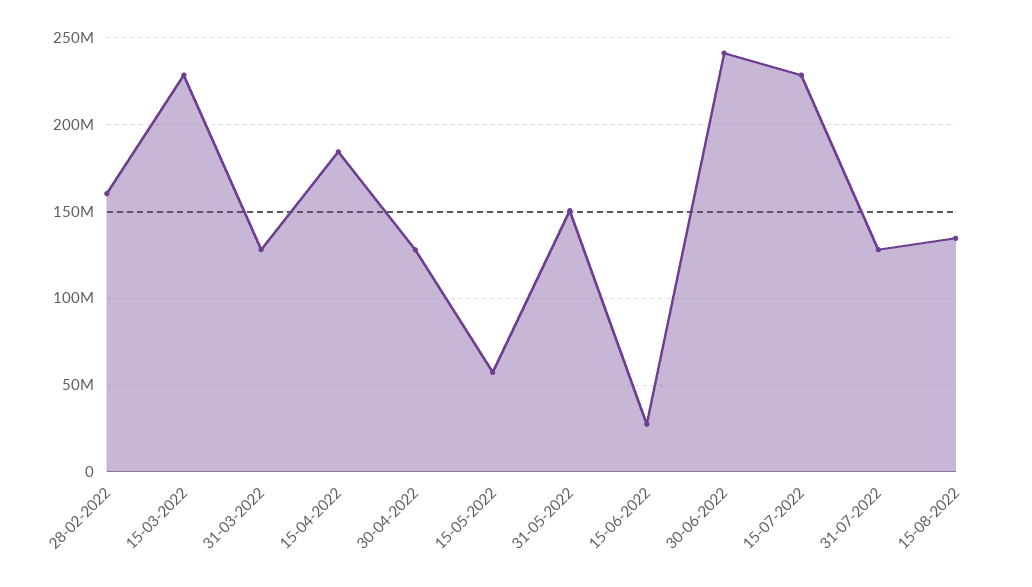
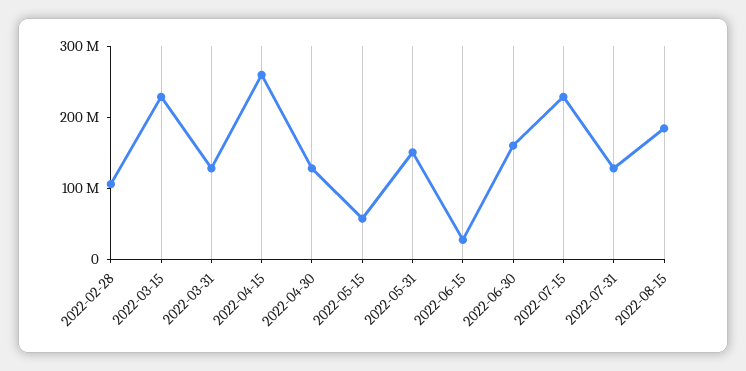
  {
-   "28-02-2022": 160000000,
+   "28-02-2022": 100000000,
    "15-03-2022": 230000000,
    "31-03-2022": 130000000,
-   "15-04-2022": 185000000,
+   "15-04-2022": 260000000,
    "30-04-2022": 130000000,
    "15-05-2022": 55000000,
    "31-05-2022": 150000000,
    "15-06-2022": 25000000,
-   "30-06-2022": 240000000,
+   "30-06-2022": 160000000,
    "15-07-2022": 230000000,
    "31-07-2022": 130000000,
-   "15-08-2022": 135000000
+   "15-08-2022": 180000000
  }

